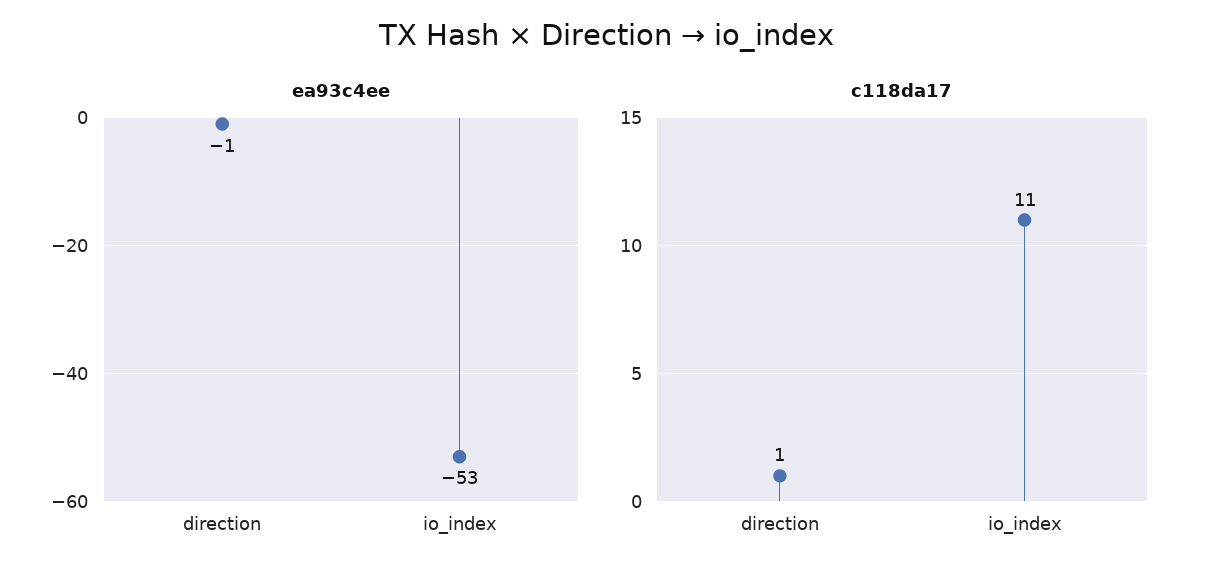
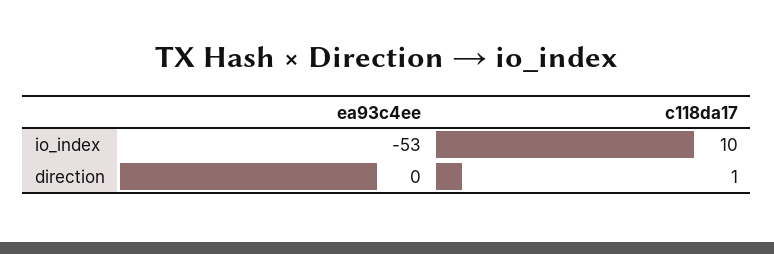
  {
    "ea93c4ee": {
-     "direction": -1,
+     "direction": 0,
      "io_index": -53
    },
    "c118da17": {
      "direction": 1,
-     "io_index": 11
+     "io_index": 10
    }
  }

